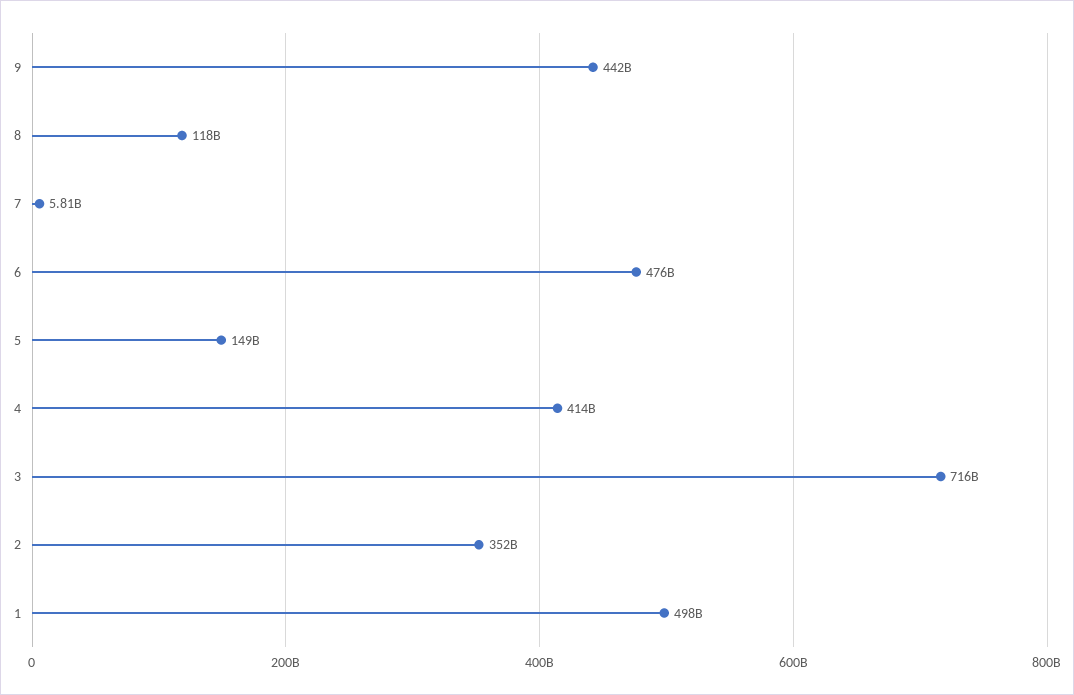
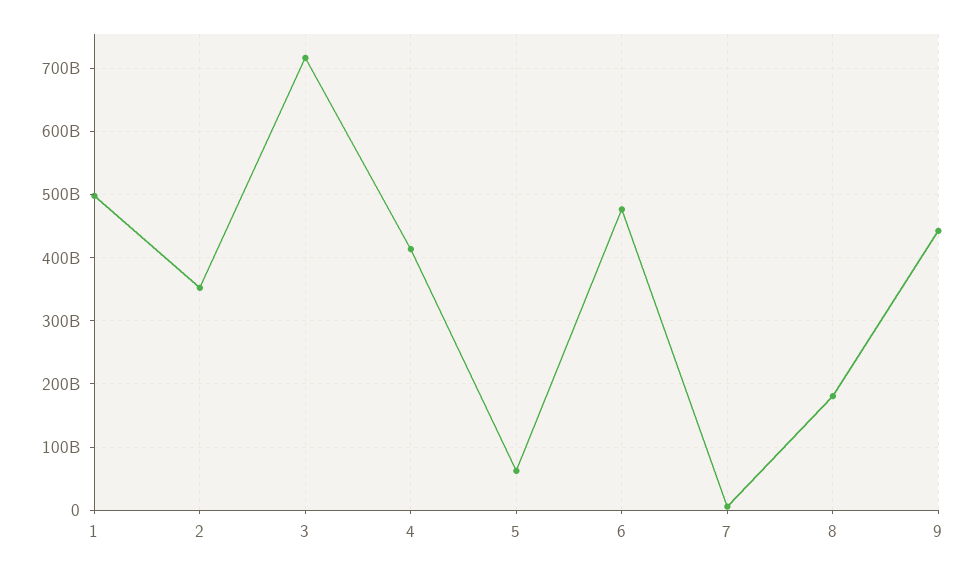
  {
    "9": 442000000000,
-   "8": 118000000000,
+   "8": 180000000000,
    "7": 5810000000,
    "6": 476000000000,
-   "5": 149000000000,
+   "5": 60000000000,
    "4": 414000000000,
    "3": 716000000000,
    "2": 352000000000,
    "1": 498000000000
  }

